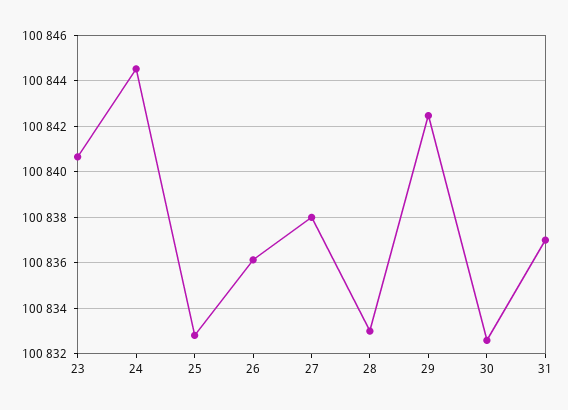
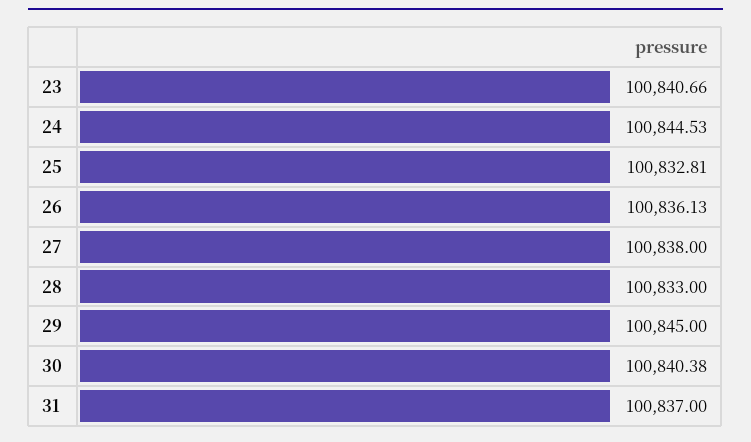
  {
    "23": 100840.66,
    "24": 100844.53,
    "25": 100832.81,
    "26": 100836.13,
    "27": 100838,
    "28": 100833,
-   "29": 100842.5,
+   "29": 100845,
-   "30": 100832.5,
+   "30": 100840.38,
    "31": 100837
  }

